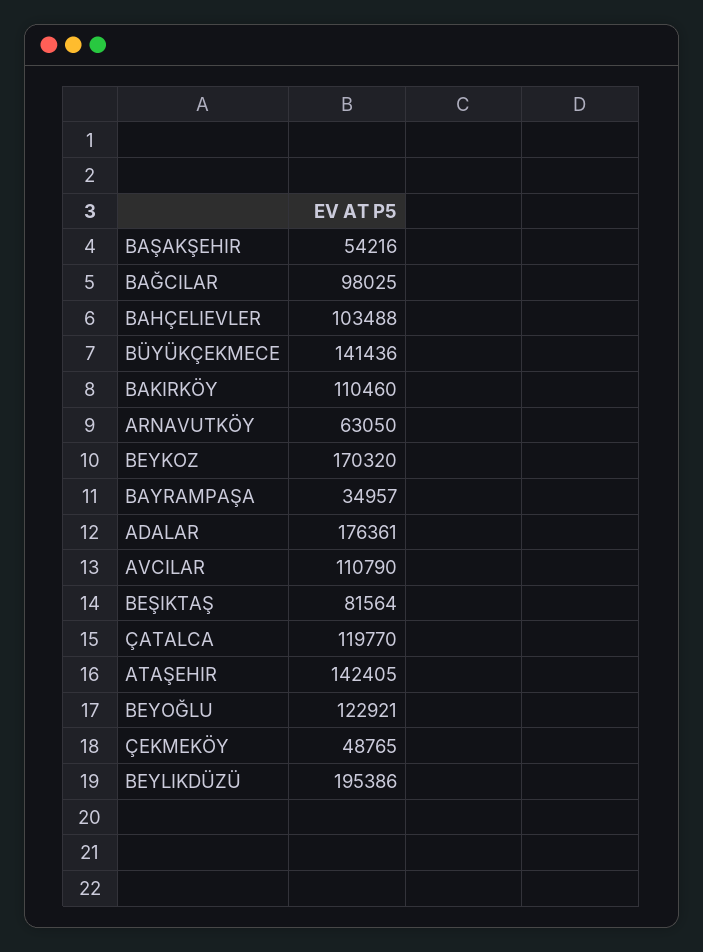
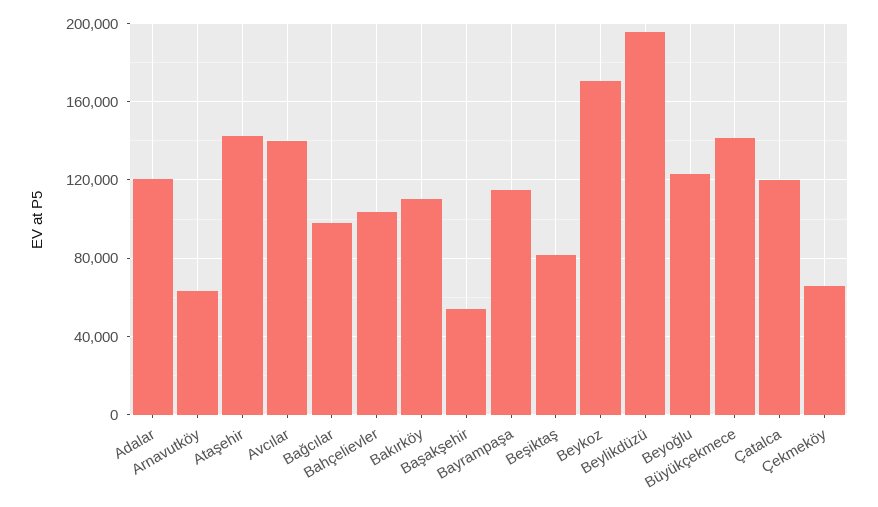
  {
    "BAŞAKŞEHIR": 54216,
    "BAĞCILAR": 98025,
    "BAHÇELIEVLER": 103488,
    "BÜYÜKÇEKMECE": 141436,
    "BAKIRKÖY": 110460,
    "ARNAVUTKÖY": 63050,
    "BEYKOZ": 170320,
-   "BAYRAMPAŞA": 34957,
+   "BAYRAMPAŞA": 115000,
-   "ADALAR": 176361,
+   "ADALAR": 120000,
-   "AVCILAR": 110790,
+   "AVCILAR": 140000,
    "BEŞIKTAŞ": 81564,
    "ÇATALCA": 119770,
    "ATAŞEHIR": 142405,
    "BEYOĞLU": 122921,
-   "ÇEKMEKÖY": 48765,
+   "ÇEKMEKÖY": 65000,
    "BEYLIKDÜZÜ": 195386
  }

